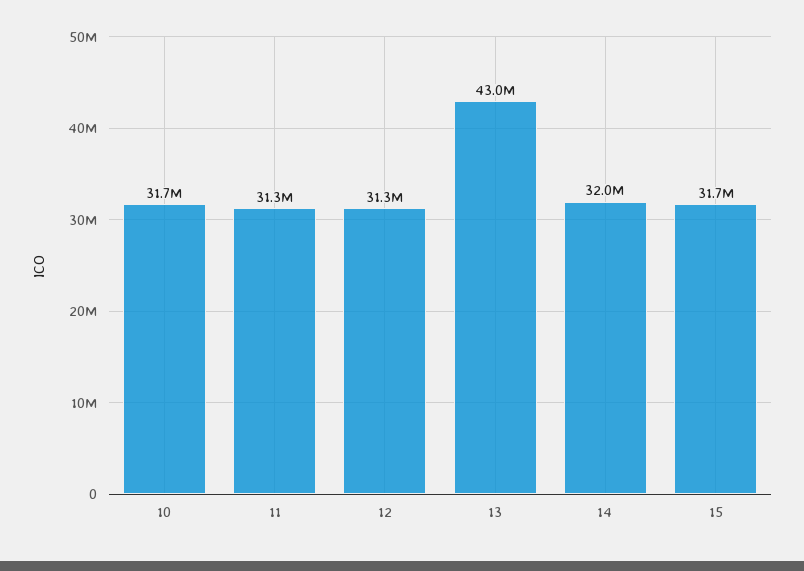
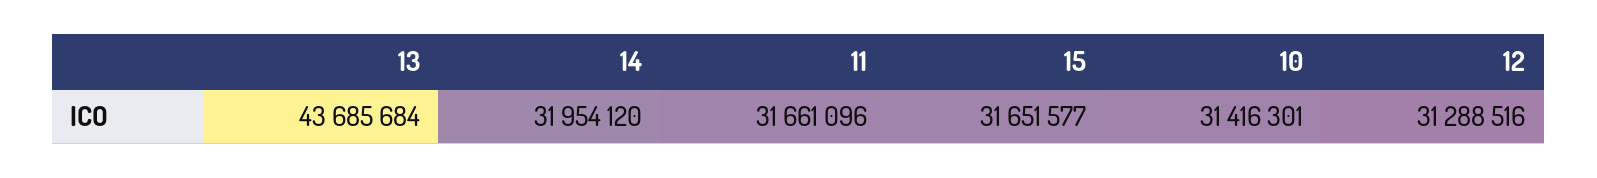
  {
-   "10": 31700000,
+   "10": 31416301,
-   "11": 31300000,
+   "11": 31661096,
    "12": 31288516,
-   "13": 43000000,
+   "13": 43685684,
    "14": 31954120,
    "15": 31651577
  }

